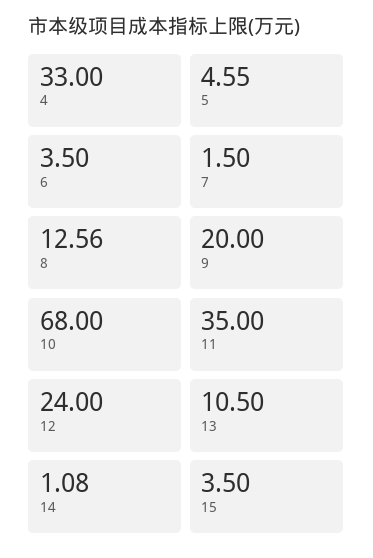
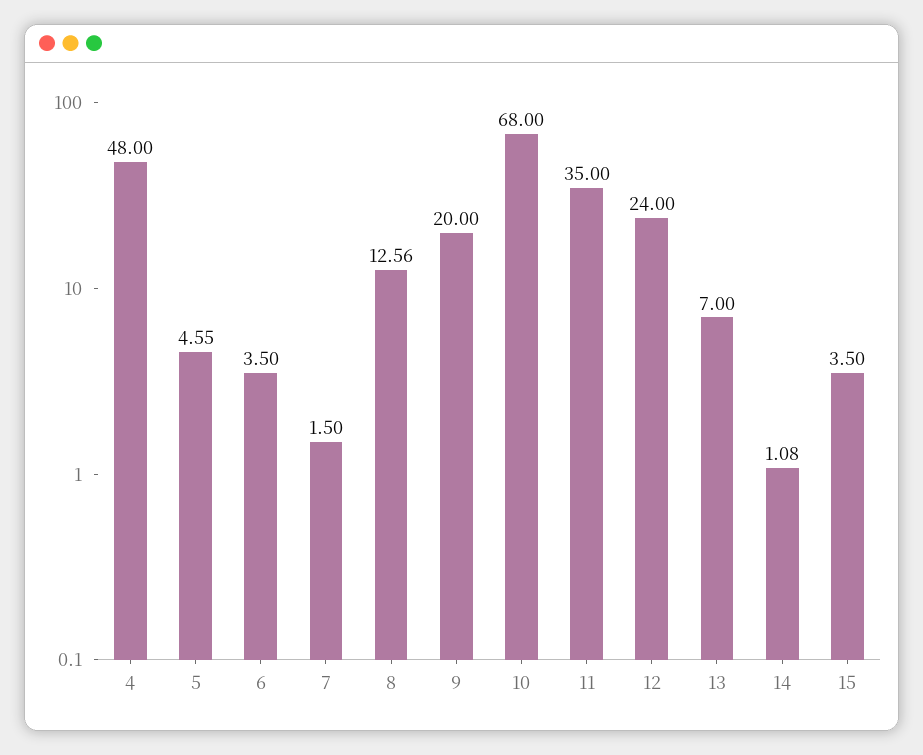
  {
-   "4": 33,
+   "4": 48,
    "5": 4.55,
    "6": 3.5,
    "7": 1.5,
    "8": 12.56,
    "9": 20,
    "10": 68,
    "11": 35,
    "12": 24,
-   "13": 10.5,
+   "13": 7,
    "14": 1.08,
    "15": 3.5
  }

